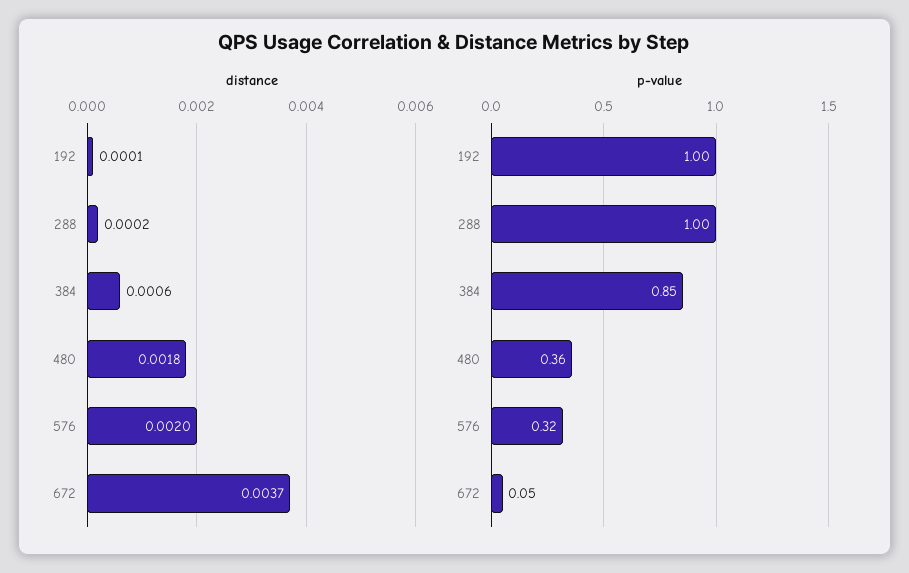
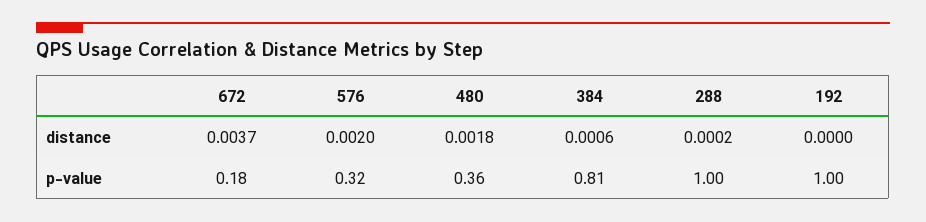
  {
    "distance": {
-     "192": 0.0001,
+     "192": 0,
      "288": 0.0002,
      "384": 0.0006,
      "480": 0.0018,
      "576": 0.002,
      "672": 0.0037
    },
    "p-value": {
      "192": 1,
      "288": 1,
-     "384": 0.85,
+     "384": 0.81,
      "480": 0.36,
      "576": 0.32,
-     "672": 0.05
+     "672": 0.18
    }
  }

